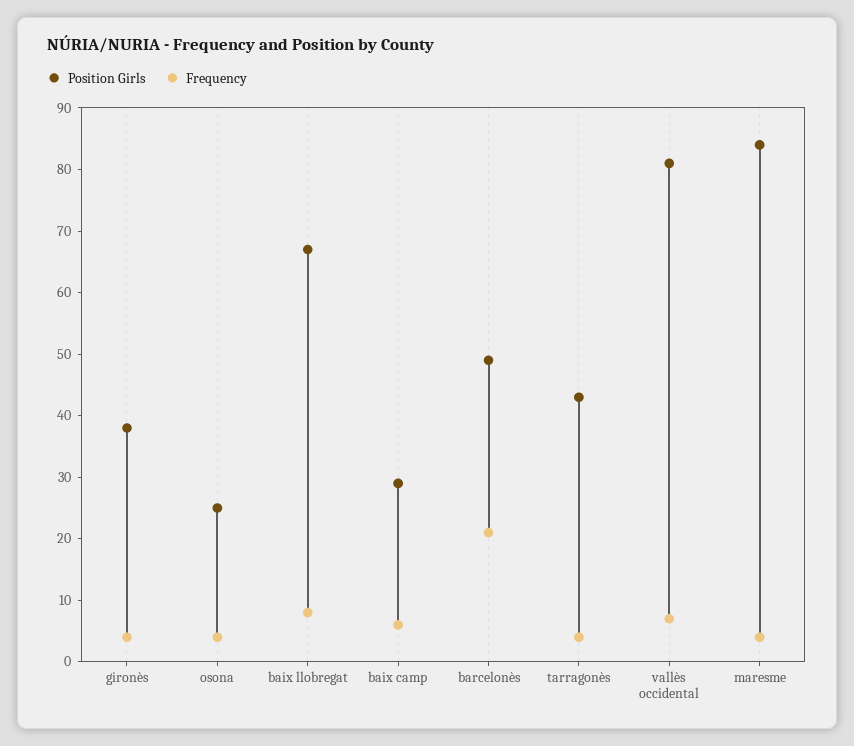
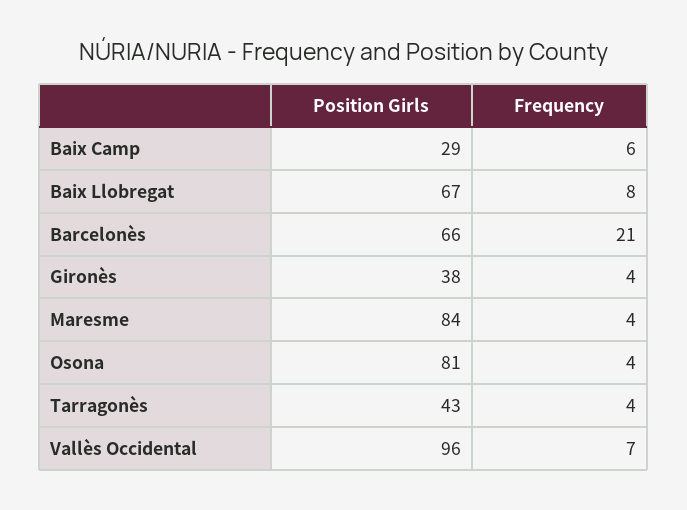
  {
    "Position Girls": {
      "gironès": 38,
-     "osona": 25,
+     "osona": 81,
      "baix llobregat": 67,
      "baix camp": 29,
-     "barcelonès": 50,
+     "barcelonès": 66,
      "tarragonès": 43,
-     "vallès occidental": 80,
+     "vallès occidental": 96,
      "maresme": 84
    },
    "Frequency": {
      "gironès": 4,
      "osona": 4,
      "baix llobregat": 8,
      "baix camp": 6,
      "barcelonès": 21,
      "tarragonès": 4,
      "vallès occidental": 7,
      "maresme": 4
    }
  }

